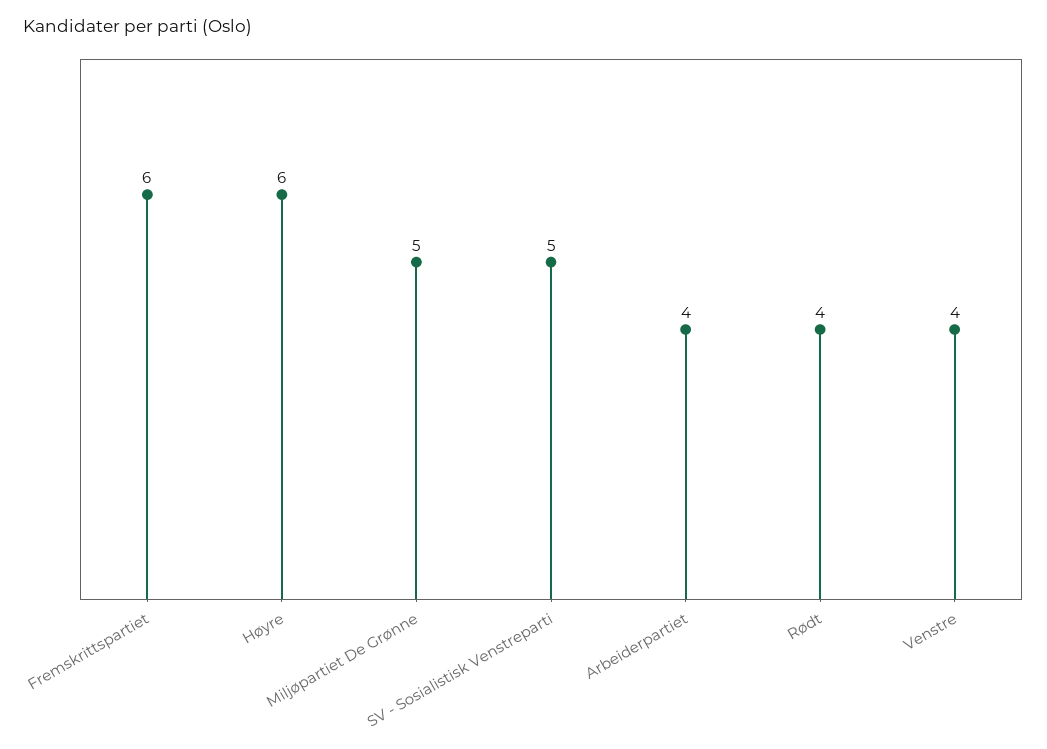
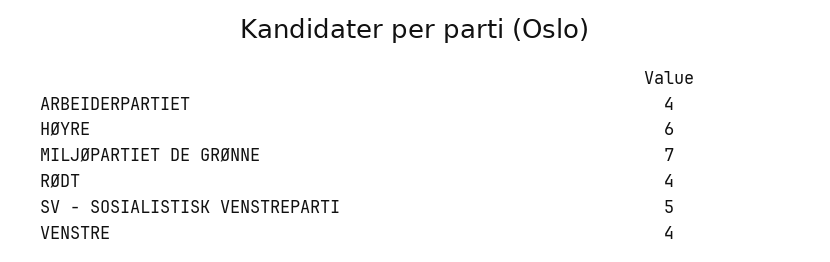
  {
-   "Fremskrittspartiet": 6,
    "Høyre": 6,
-   "Miljøpartiet De Grønne": 5,
+   "Miljøpartiet De Grønne": 7,
    "SV - Sosialistisk Venstreparti": 5,
    "Arbeiderpartiet": 4,
    "Rødt": 4,
    "Venstre": 4
  }

